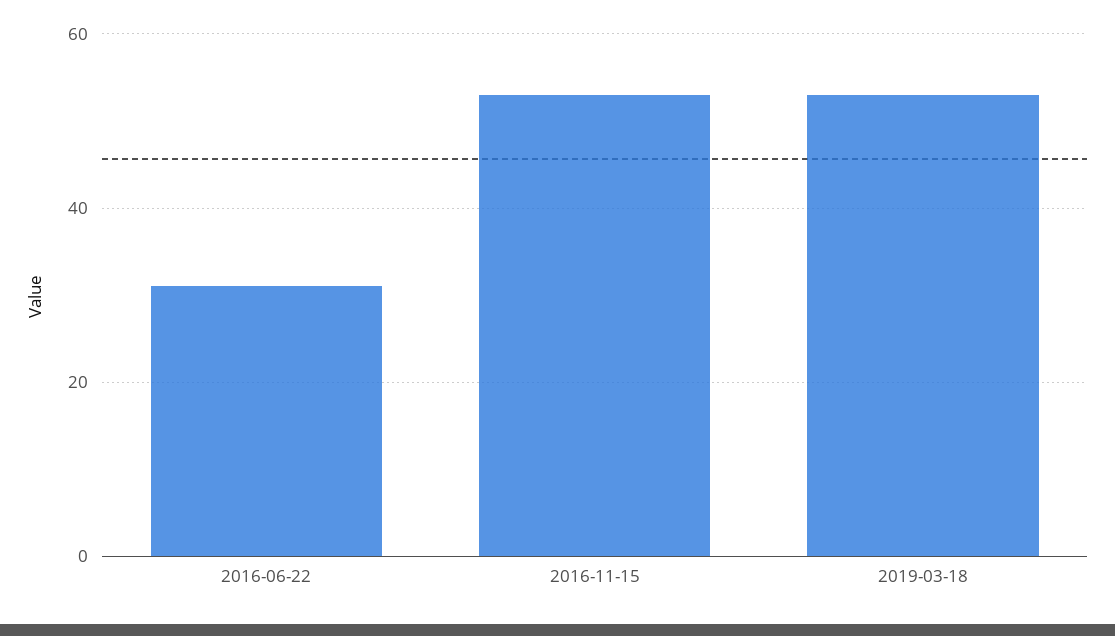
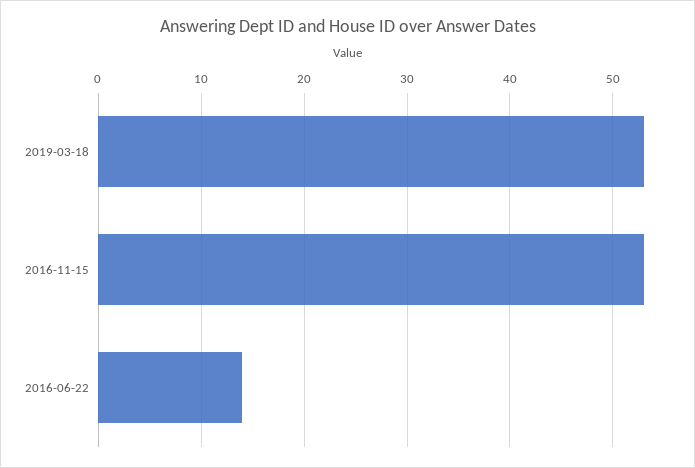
  {
-   "2016-06-22": 30,
+   "2016-06-22": 14,
    "2016-11-15": 53,
    "2019-03-18": 53
  }

